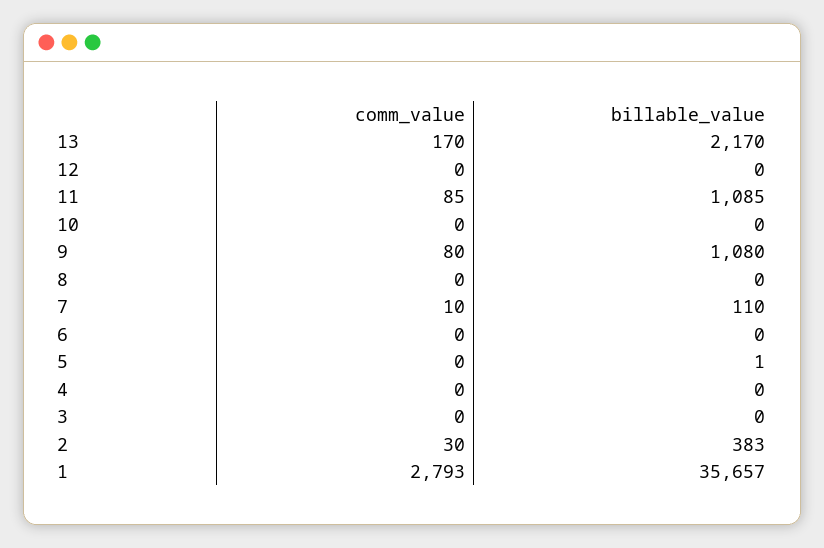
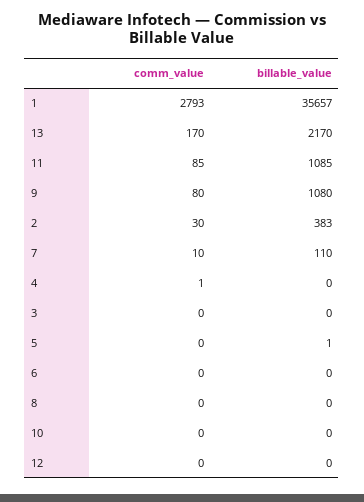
  {
    "comm_value": {
      "13": 170,
      "12": 0,
      "11": 85,
      "10": 0,
      "9": 80,
      "8": 0,
      "7": 10,
      "6": 0,
      "5": 0,
-     "4": 0,
+     "4": 1,
      "3": 0,
      "2": 30,
      "1": 2793
    },
    "billable_value": {
      "13": 2170,
      "12": 0,
      "11": 1085,
      "10": 0,
      "9": 1080,
      "8": 0,
      "7": 110,
      "6": 0,
      "5": 1,
      "4": 0,
      "3": 0,
      "2": 383,
      "1": 35657
    }
  }

